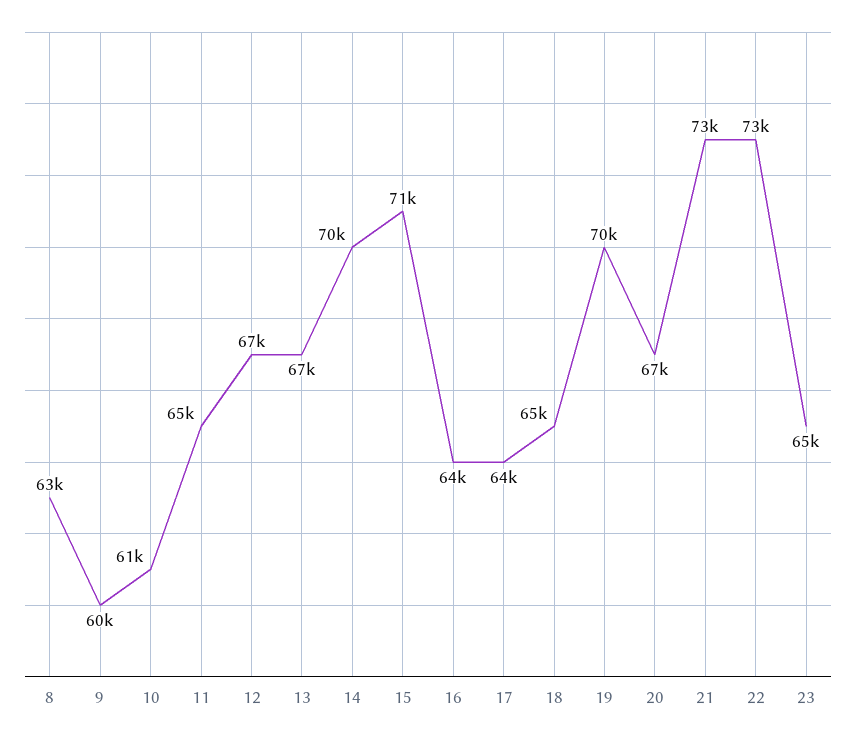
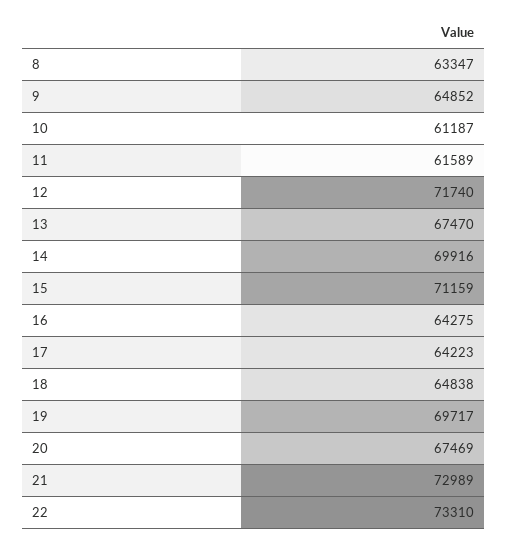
  {
    "8": 63347,
-   "9": 60000,
+   "9": 64852,
    "10": 61187,
-   "11": 65000,
+   "11": 61589,
-   "12": 67000,
+   "12": 71740,
    "13": 67470,
    "14": 69916,
    "15": 71159,
    "16": 64275,
    "17": 64223,
    "18": 64838,
    "19": 69717,
    "20": 67469,
    "21": 72989,
-   "22": 73310,
+   "22": 73310
-   "23": 65000
  }

